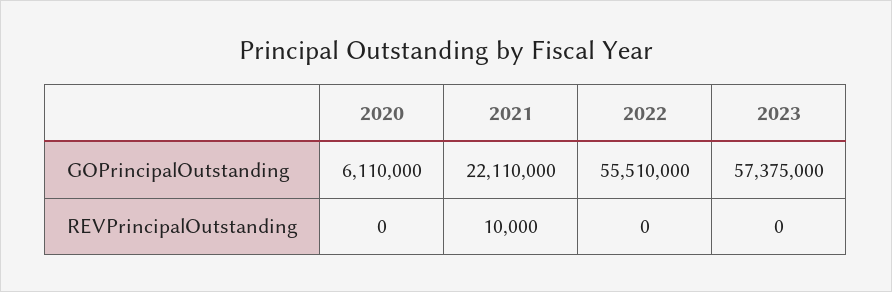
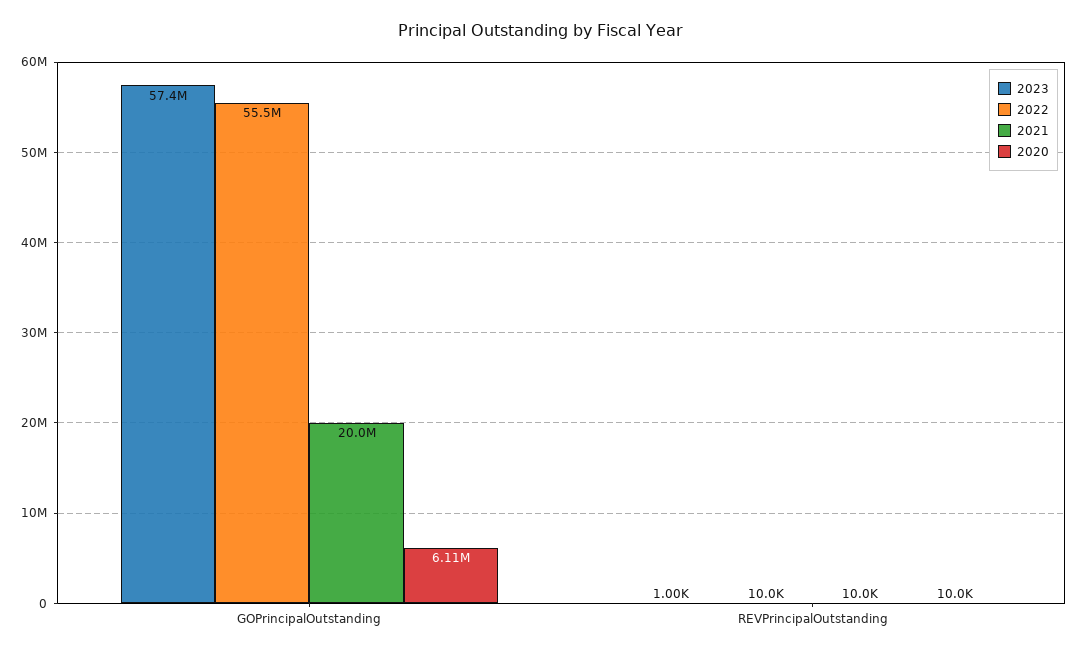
  {
    "2020": {
      "GOPrincipalOutstanding": 6110000,
-     "REVPrincipalOutstanding": 0
+     "REVPrincipalOutstanding": 10000
    },
    "2021": {
-     "GOPrincipalOutstanding": 22110000,
+     "GOPrincipalOutstanding": 20000000,
      "REVPrincipalOutstanding": 10000
    },
    "2022": {
      "GOPrincipalOutstanding": 55510000,
-     "REVPrincipalOutstanding": 0
+     "REVPrincipalOutstanding": 10000
    },
    "2023": {
      "GOPrincipalOutstanding": 57375000,
-     "REVPrincipalOutstanding": 0
+     "REVPrincipalOutstanding": 1000
    }
  }

